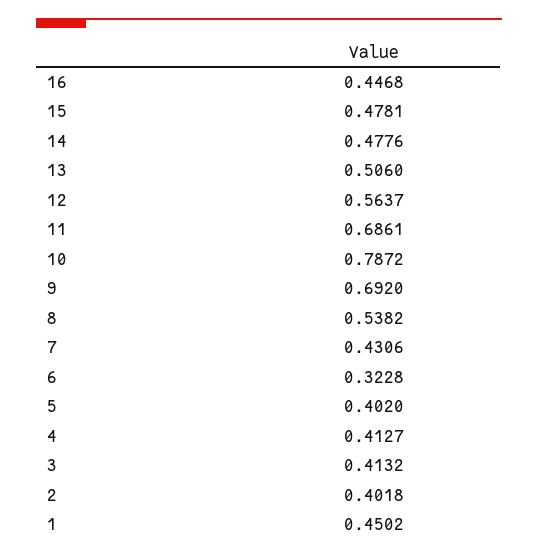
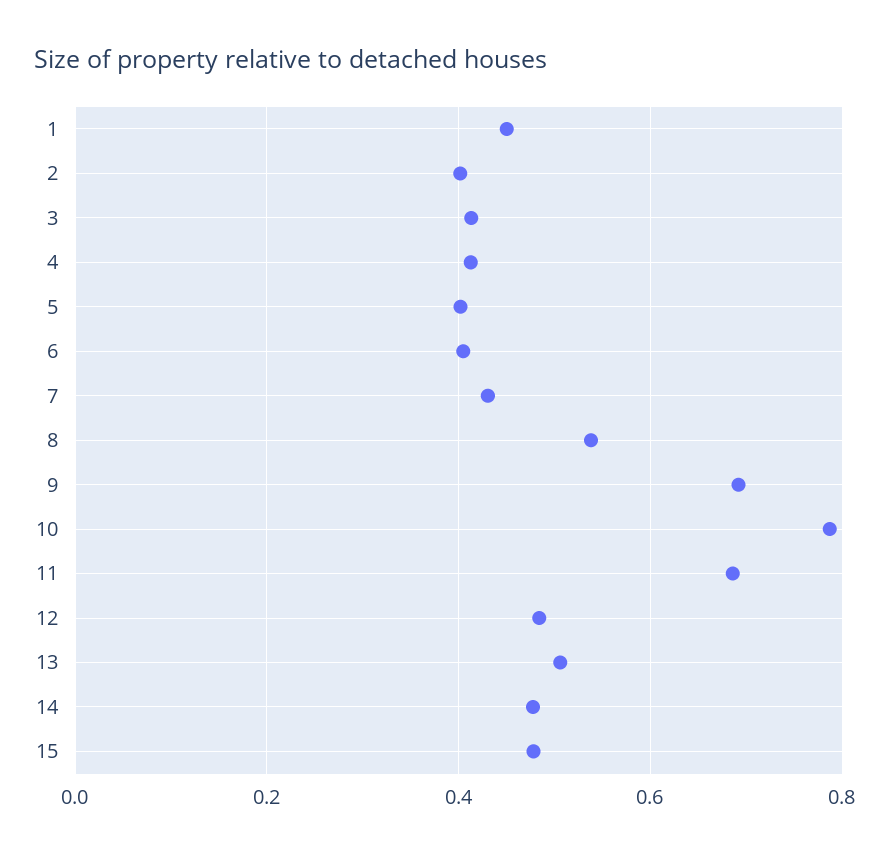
  {
-   "16": 0.4468,
    "15": 0.4781,
    "14": 0.4776,
    "13": 0.506,
-   "12": 0.5637,
+   "12": 0.48,
    "11": 0.6861,
    "10": 0.7872,
    "9": 0.692,
    "8": 0.5382,
    "7": 0.4306,
-   "6": 0.3228,
+   "6": 0.4,
    "5": 0.402,
    "4": 0.4127,
    "3": 0.4132,
    "2": 0.4018,
    "1": 0.4502
  }

